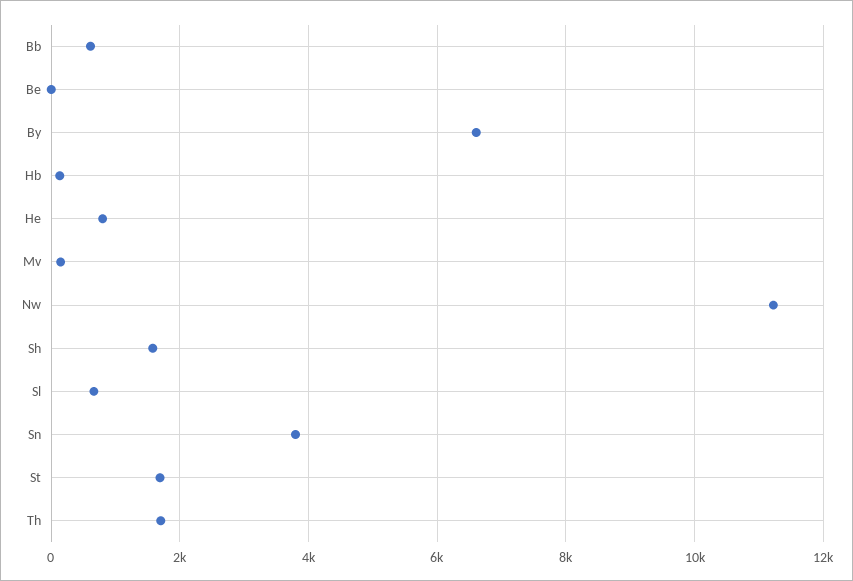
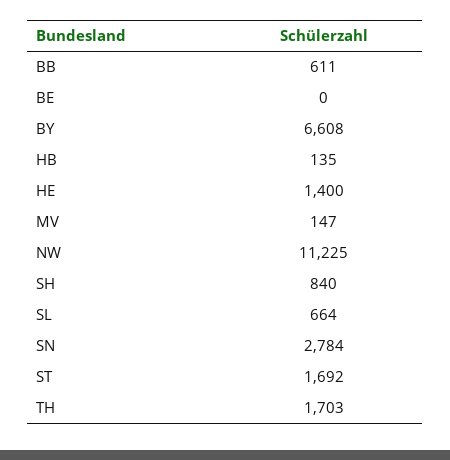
  {
    "Bb": 611,
    "Be": 0,
    "By": 6608,
    "Hb": 135,
-   "He": 800,
+   "He": 1400,
    "Mv": 147,
    "Nw": 11225,
-   "Sh": 1600,
+   "Sh": 840,
    "Sl": 664,
-   "Sn": 3800,
+   "Sn": 2784,
    "St": 1692,
    "Th": 1703
  }

